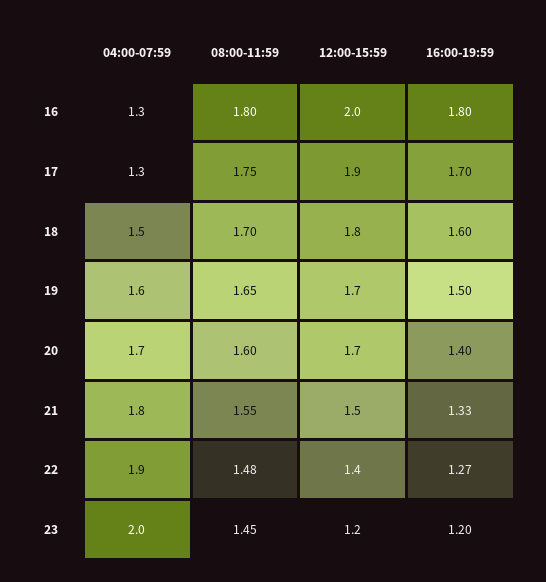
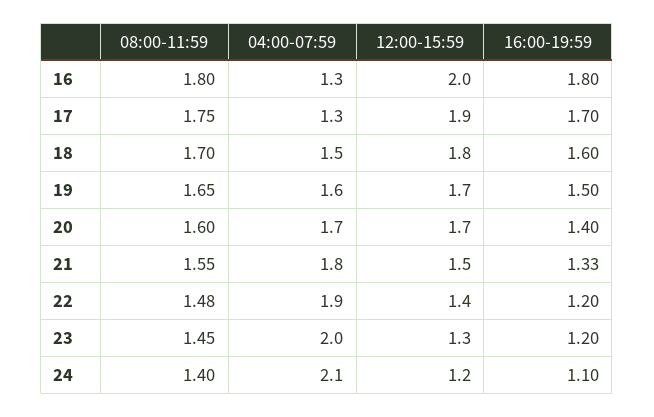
  {
    "04:00-07:59": {
      "16": 1.3,
      "17": 1.3,
      "18": 1.5,
      "19": 1.6,
      "20": 1.7,
      "21": 1.8,
      "22": 1.9,
-     "23": 2
+     "23": 2,
+     "24": 2.1
    },
    "08:00-11:59": {
      "16": 1.8,
      "17": 1.75,
      "18": 1.7,
      "19": 1.65,
      "20": 1.6,
      "21": 1.55,
      "22": 1.48,
-     "23": 1.45
+     "23": 1.45,
+     "24": 1.4
    },
    "12:00-15:59": {
      "16": 2,
      "17": 1.9,
      "18": 1.8,
      "19": 1.7,
      "20": 1.7,
      "21": 1.5,
      "22": 1.4,
-     "23": 1.2
+     "23": 1.3,
+     "24": 1.2
    },
    "16:00-19:59": {
      "16": 1.8,
      "17": 1.7,
      "18": 1.6,
      "19": 1.5,
      "20": 1.4,
      "21": 1.33,
-     "22": 1.27,
+     "22": 1.2,
-     "23": 1.2
+     "23": 1.2,
+     "24": 1.1
    }
  }

